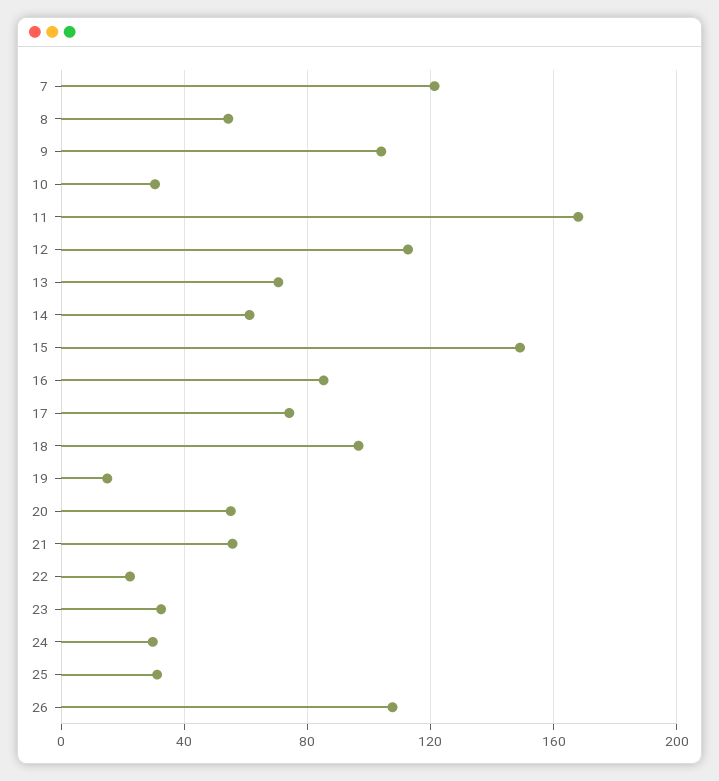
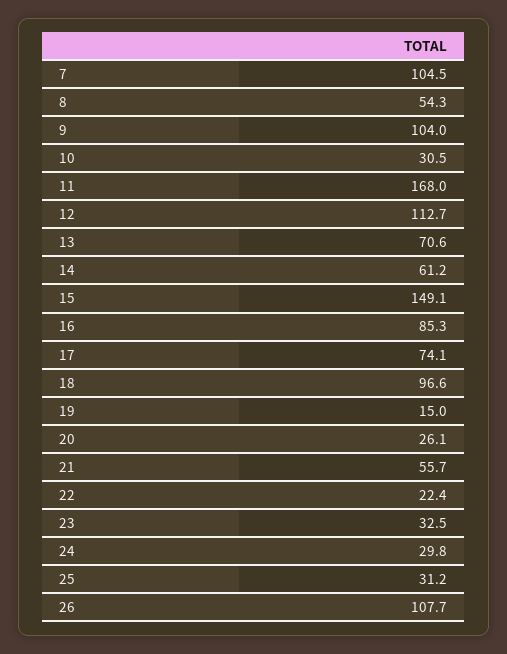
  {
-   "7": 120,
+   "7": 104.5,
    "8": 54.3,
    "9": 104,
    "10": 30.5,
    "11": 168,
    "12": 112.7,
    "13": 70.6,
    "14": 61.2,
    "15": 149.1,
    "16": 85.3,
    "17": 74.1,
    "18": 96.6,
    "19": 15,
-   "20": 55,
+   "20": 26.1,
    "21": 55.7,
    "22": 22.4,
    "23": 32.5,
    "24": 29.8,
    "25": 31.2,
    "26": 107.7
  }

